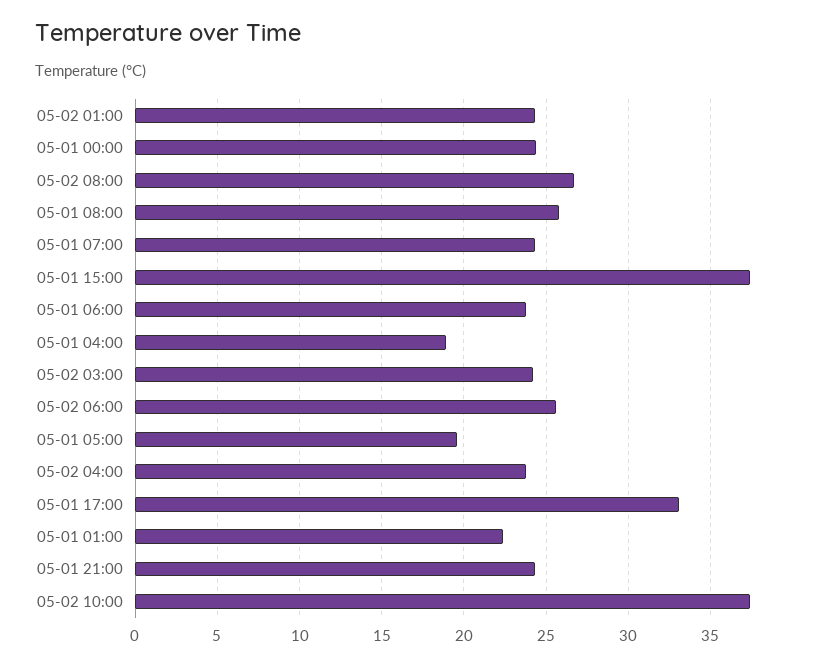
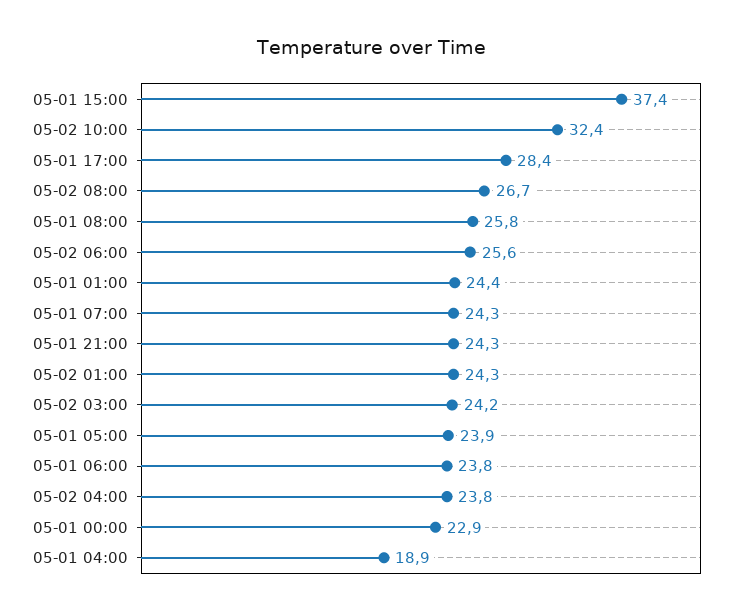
  {
    "05-02 01:00": 24.3,
-   "05-01 00:00": 24.5,
+   "05-01 00:00": 22.9,
    "05-02 08:00": 26.7,
    "05-01 08:00": 25.8,
    "05-01 07:00": 24.3,
    "05-01 15:00": 37.4,
    "05-01 06:00": 23.8,
    "05-01 04:00": 18.9,
    "05-02 03:00": 24.2,
    "05-02 06:00": 25.6,
-   "05-01 05:00": 19.5,
+   "05-01 05:00": 23.9,
    "05-02 04:00": 23.8,
-   "05-01 17:00": 33,
+   "05-01 17:00": 28.4,
-   "05-01 01:00": 22.5,
+   "05-01 01:00": 24.4,
    "05-01 21:00": 24.3,
-   "05-02 10:00": 37.5
+   "05-02 10:00": 32.4
  }

